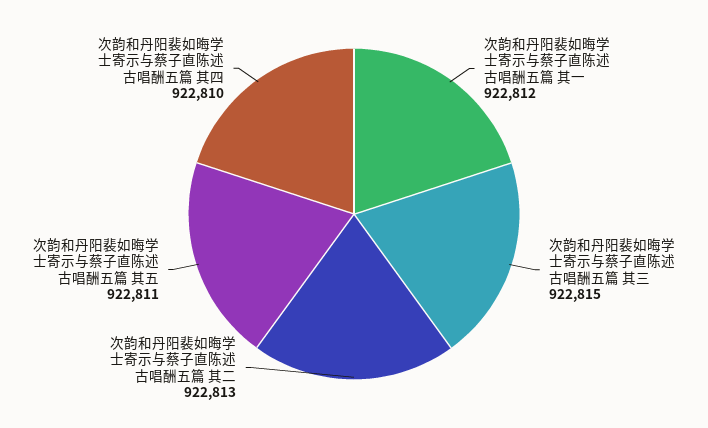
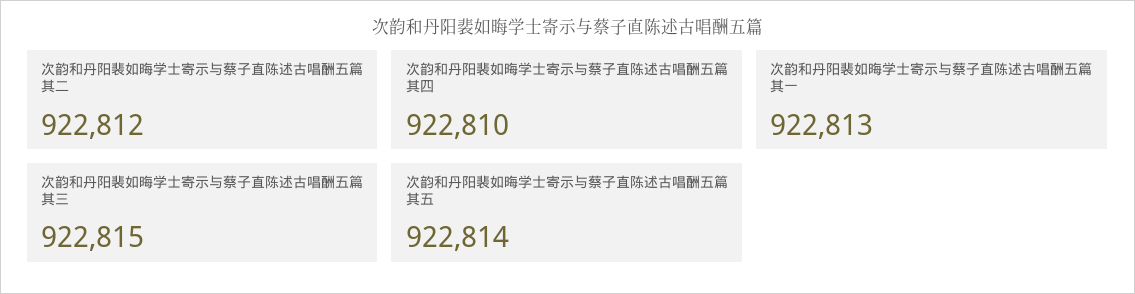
  {
-   "次韵和丹阳裴如晦学士寄示与蔡子直陈述古唱酬五篇 其一": 922812,
+   "次韵和丹阳裴如晦学士寄示与蔡子直陈述古唱酬五篇 其一": 922813,
    "次韵和丹阳裴如晦学士寄示与蔡子直陈述古唱酬五篇 其三": 922815,
-   "次韵和丹阳裴如晦学士寄示与蔡子直陈述古唱酬五篇 其二": 922813,
+   "次韵和丹阳裴如晦学士寄示与蔡子直陈述古唱酬五篇 其二": 922812,
-   "次韵和丹阳裴如晦学士寄示与蔡子直陈述古唱酬五篇 其五": 922811,
+   "次韵和丹阳裴如晦学士寄示与蔡子直陈述古唱酬五篇 其五": 922814,
    "次韵和丹阳裴如晦学士寄示与蔡子直陈述古唱酬五篇 其四": 922810
  }

